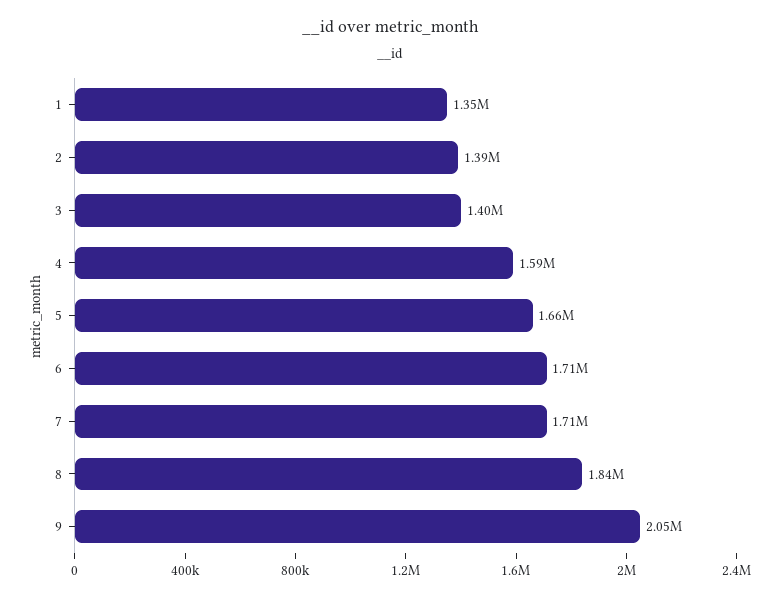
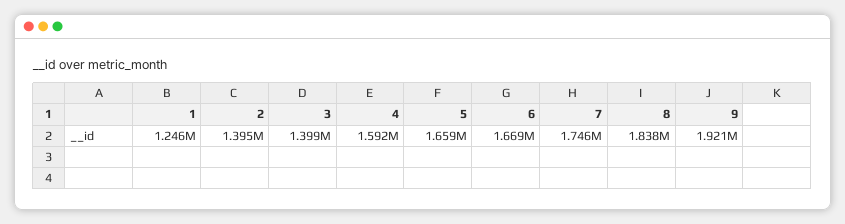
  {
-   "1": 1350000,
+   "1": 1246000,
    "2": 1395000,
    "3": 1399000,
    "4": 1592000,
    "5": 1659000,
-   "6": 1710000,
+   "6": 1669000,
-   "7": 1710000,
+   "7": 1746000,
    "8": 1838000,
-   "9": 2050000
+   "9": 1921000
  }

